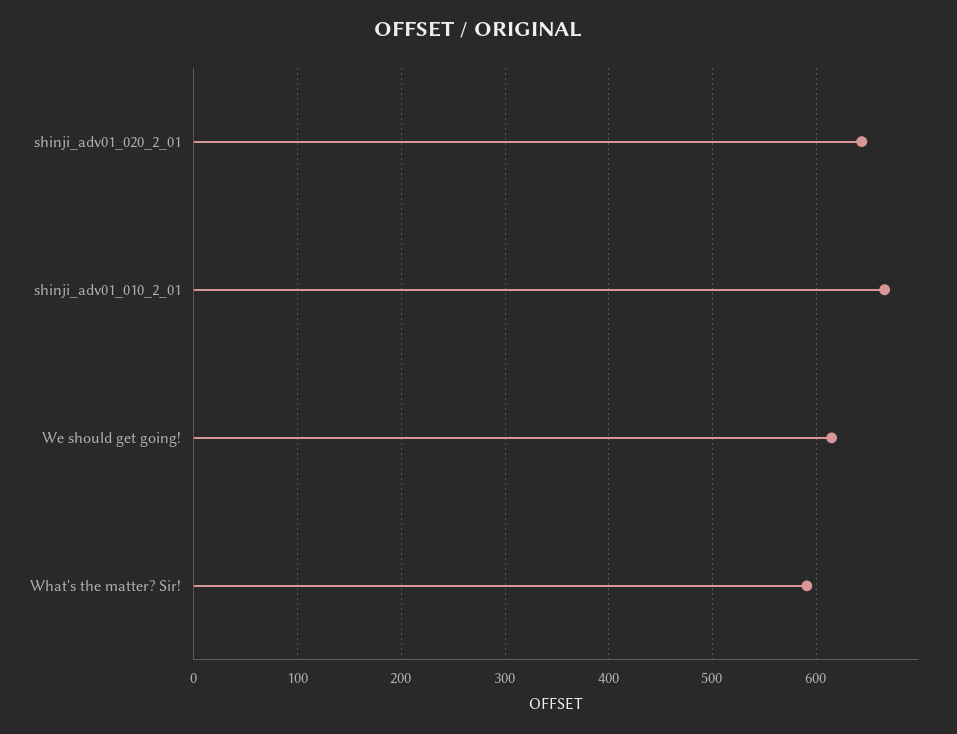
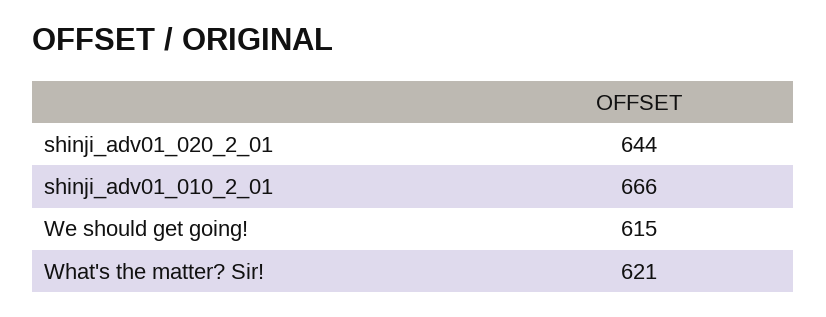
  {
    "shinji_adv01_020_2_01": 644,
    "shinji_adv01_010_2_01": 666,
    "We should get going!": 615,
-   "What's the matter? Sir!": 590
+   "What's the matter? Sir!": 621
  }

